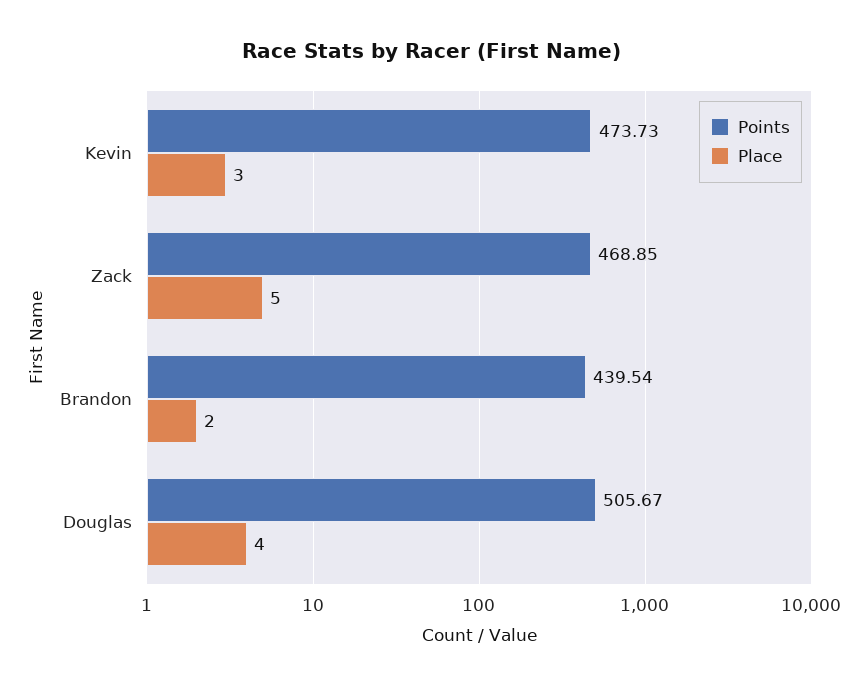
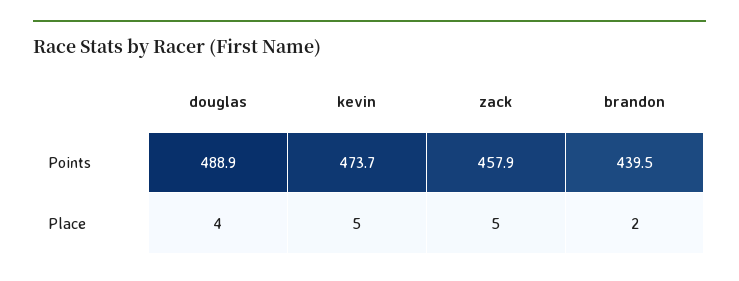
  {
    "Points": {
      "Kevin": 473.73,
-     "Zack": 468.85,
+     "Zack": 457.9,
      "Brandon": 439.54,
-     "Douglas": 505.67
+     "Douglas": 488.9
    },
    "Place": {
-     "Kevin": 3,
+     "Kevin": 5,
      "Zack": 5,
      "Brandon": 2,
      "Douglas": 4
    }
  }

